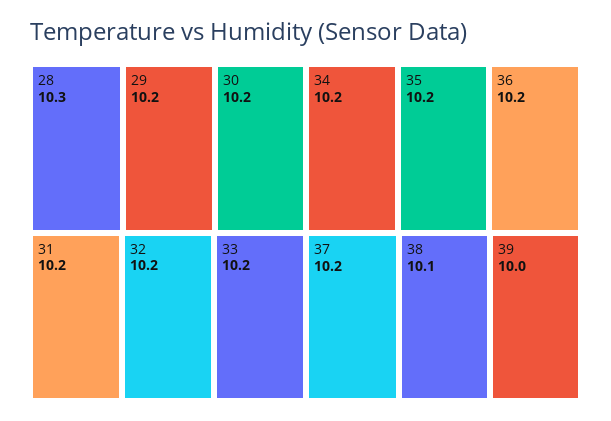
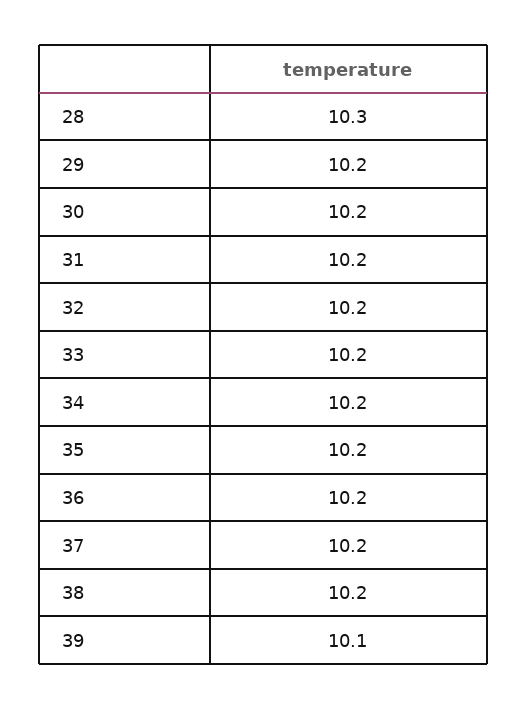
  {
    "28": 10.3,
    "29": 10.2,
    "30": 10.2,
    "31": 10.2,
    "32": 10.2,
    "33": 10.2,
    "34": 10.2,
    "35": 10.2,
    "36": 10.2,
    "37": 10.2,
-   "38": 10.1,
+   "38": 10.2,
-   "39": 10
+   "39": 10.1
  }

